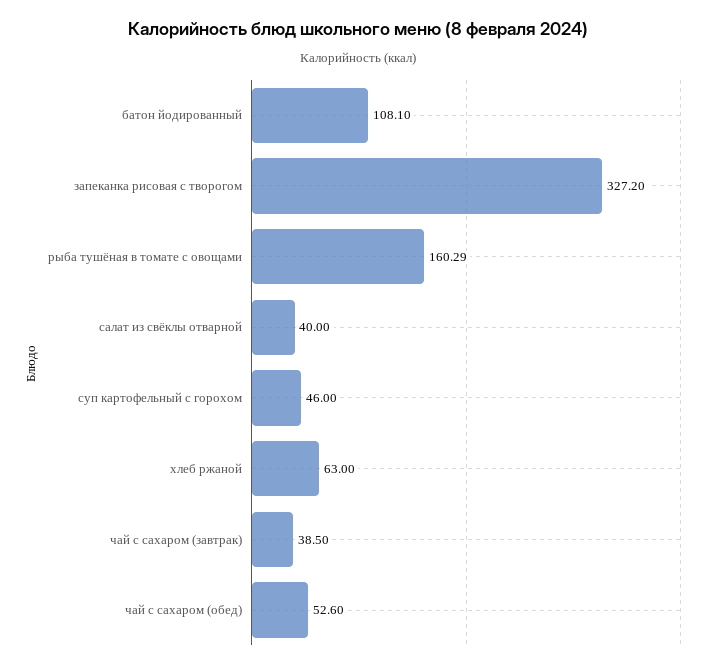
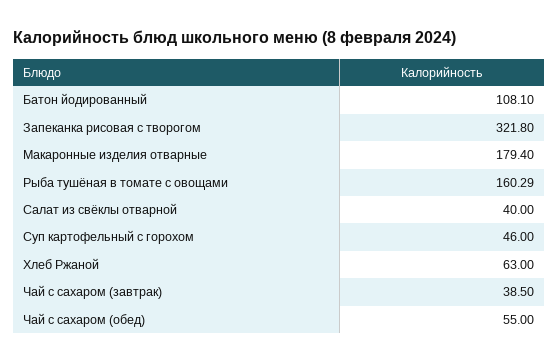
  {
    "батон йодированный": 108.1,
-   "запеканка рисовая с творогом": 327.2,
+   "запеканка рисовая с творогом": 321.8,
    "рыба тушёная в томате с овощами": 160.29,
    "салат из свёклы отварной": 40,
    "суп картофельный с горохом": 46,
    "хлеб ржаной": 63,
    "чай с сахаром (завтрак)": 38.5,
-   "чай с сахаром (обед)": 52.6
+   "чай с сахаром (обед)": 55,
+   "Макаронные изделия отварные": 179.4
  }

